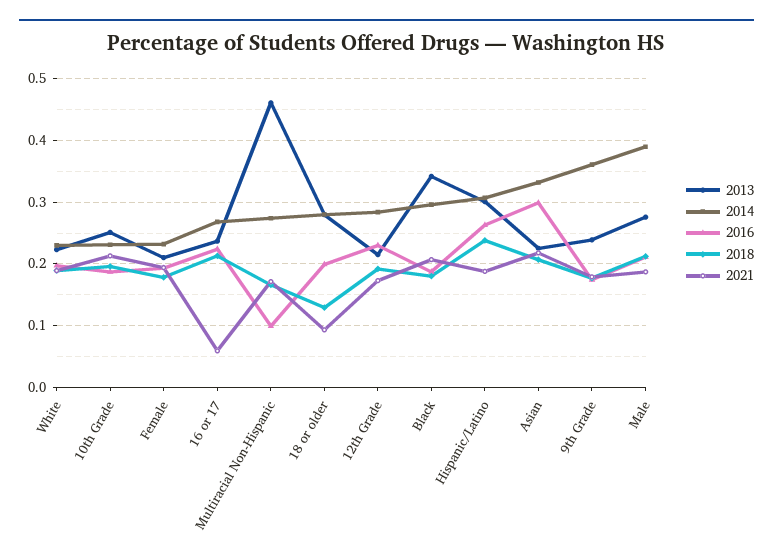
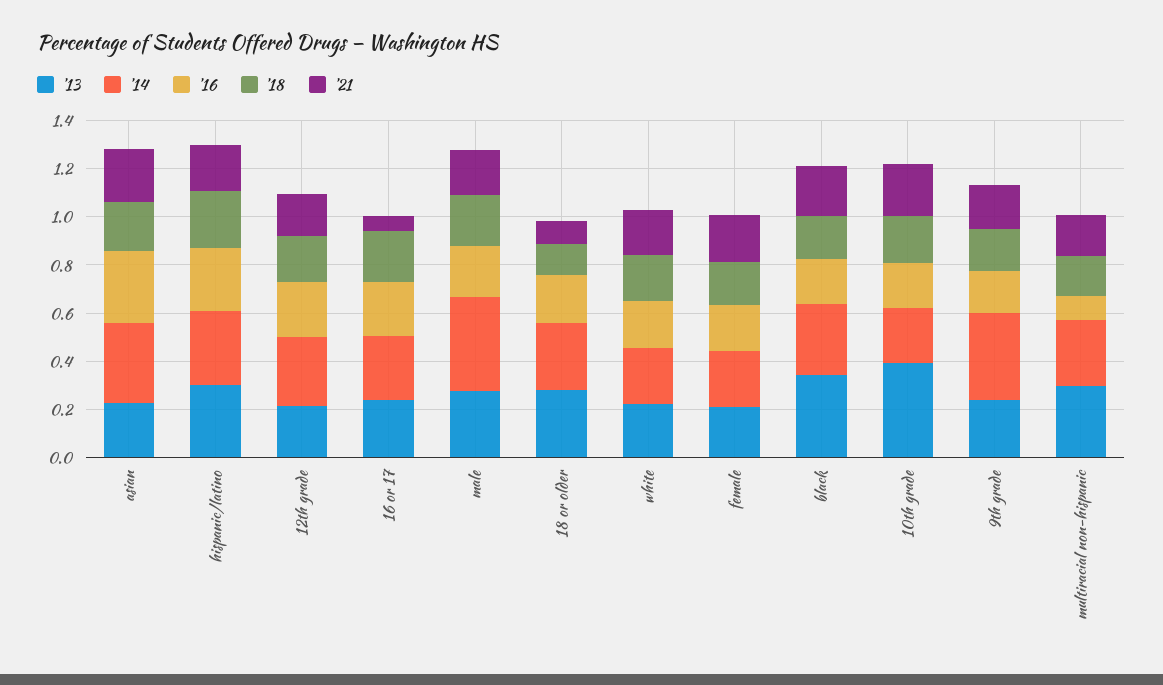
  {
    "2013": {
      "White": 0.22,
-     "10th Grade": 0.25,
+     "10th Grade": 0.4,
      "Female": 0.21,
      "16 or 17": 0.24,
-     "Multiracial Non-Hispanic": 0.46,
+     "Multiracial Non-Hispanic": 0.3,
      "18 or older": 0.28,
      "12th Grade": 0.22,
      "Black": 0.34,
      "Hispanic/Latino": 0.3,
      "Asian": 0.23,
      "9th Grade": 0.24,
      "Male": 0.28
    },
    "2014": {
      "White": 0.23,
      "10th Grade": 0.23,
      "Female": 0.23,
      "16 or 17": 0.27,
      "Multiracial Non-Hispanic": 0.27,
      "18 or older": 0.28,
      "12th Grade": 0.28,
      "Black": 0.3,
      "Hispanic/Latino": 0.31,
      "Asian": 0.33,
      "9th Grade": 0.36,
      "Male": 0.39
    },
    "2016": {
      "White": 0.2,
      "10th Grade": 0.19,
      "Female": 0.19,
      "16 or 17": 0.22,
      "Multiracial Non-Hispanic": 0.1,
      "18 or older": 0.2,
      "12th Grade": 0.23,
      "Black": 0.19,
      "Hispanic/Latino": 0.26,
      "Asian": 0.3,
      "9th Grade": 0.17,
      "Male": 0.21
    },
    "2018": {
      "White": 0.19,
      "10th Grade": 0.2,
      "Female": 0.18,
      "16 or 17": 0.21,
      "Multiracial Non-Hispanic": 0.17,
      "18 or older": 0.13,
      "12th Grade": 0.19,
      "Black": 0.18,
      "Hispanic/Latino": 0.24,
      "Asian": 0.21,
      "9th Grade": 0.18,
      "Male": 0.21
    },
    "2021": {
      "White": 0.19,
      "10th Grade": 0.21,
      "Female": 0.19,
      "16 or 17": 0.06,
      "Multiracial Non-Hispanic": 0.17,
      "18 or older": 0.09,
      "12th Grade": 0.17,
      "Black": 0.21,
      "Hispanic/Latino": 0.19,
      "Asian": 0.22,
      "9th Grade": 0.18,
      "Male": 0.19
    }
  }

